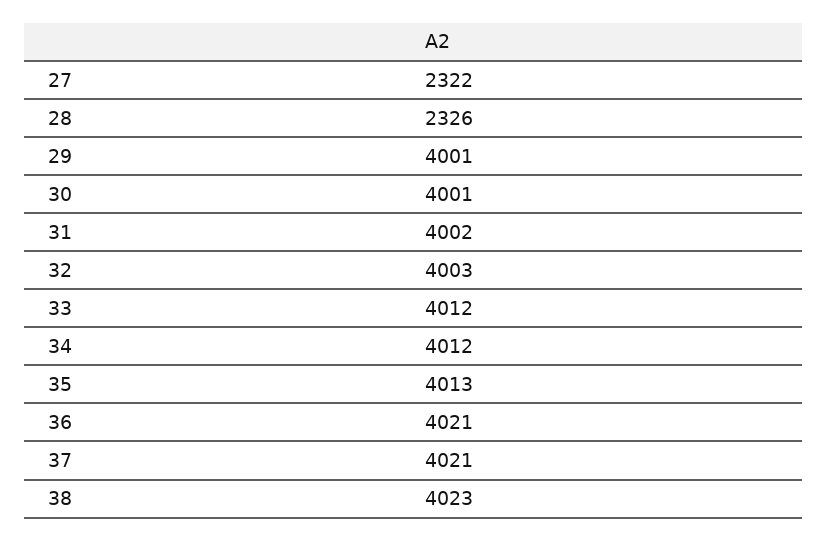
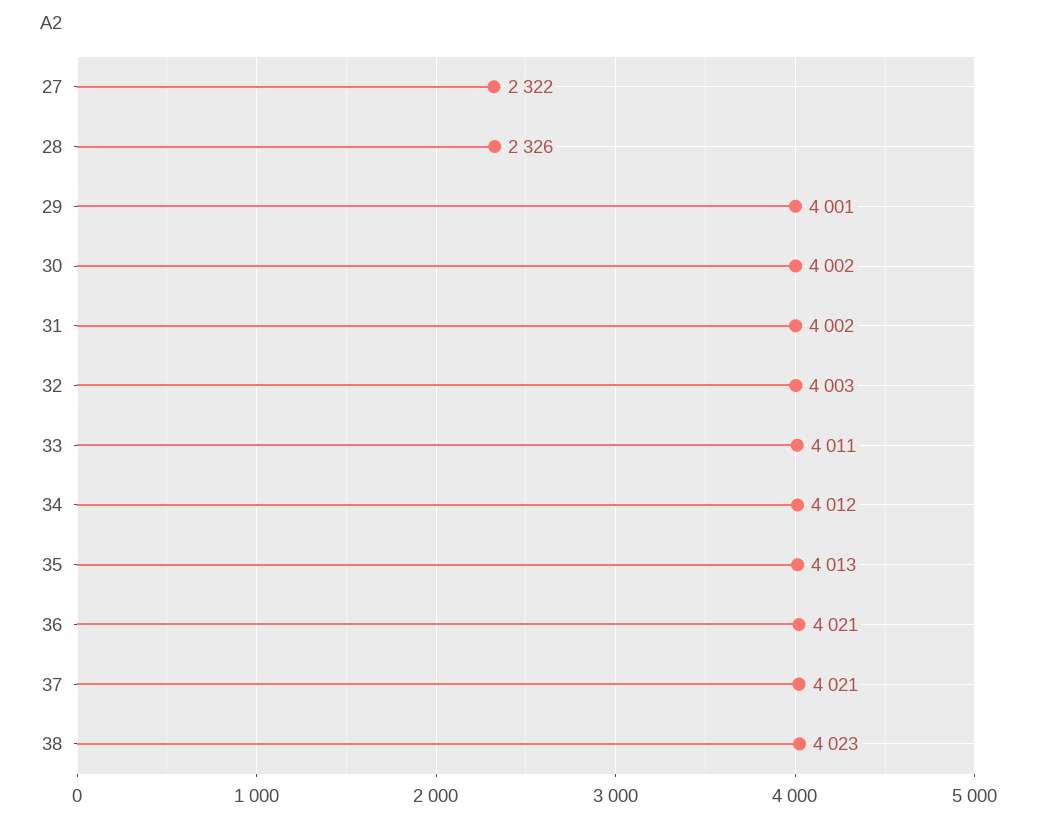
  {
    "27": 2322,
    "28": 2326,
    "29": 4001,
-   "30": 4001,
+   "30": 4002,
    "31": 4002,
    "32": 4003,
-   "33": 4012,
+   "33": 4011,
    "34": 4012,
    "35": 4013,
    "36": 4021,
    "37": 4021,
    "38": 4023
  }

